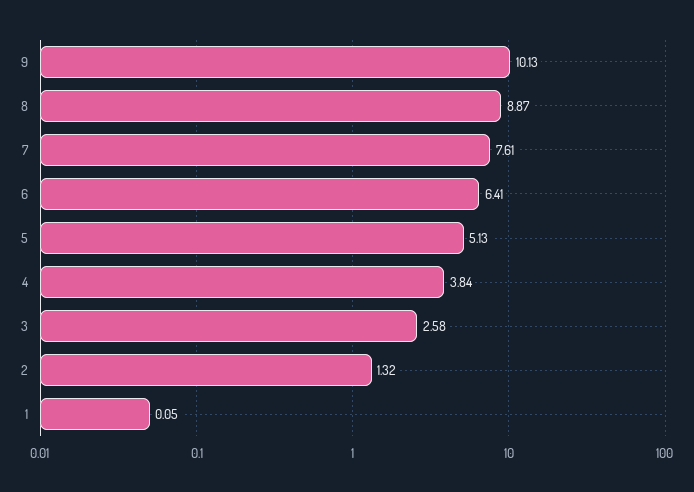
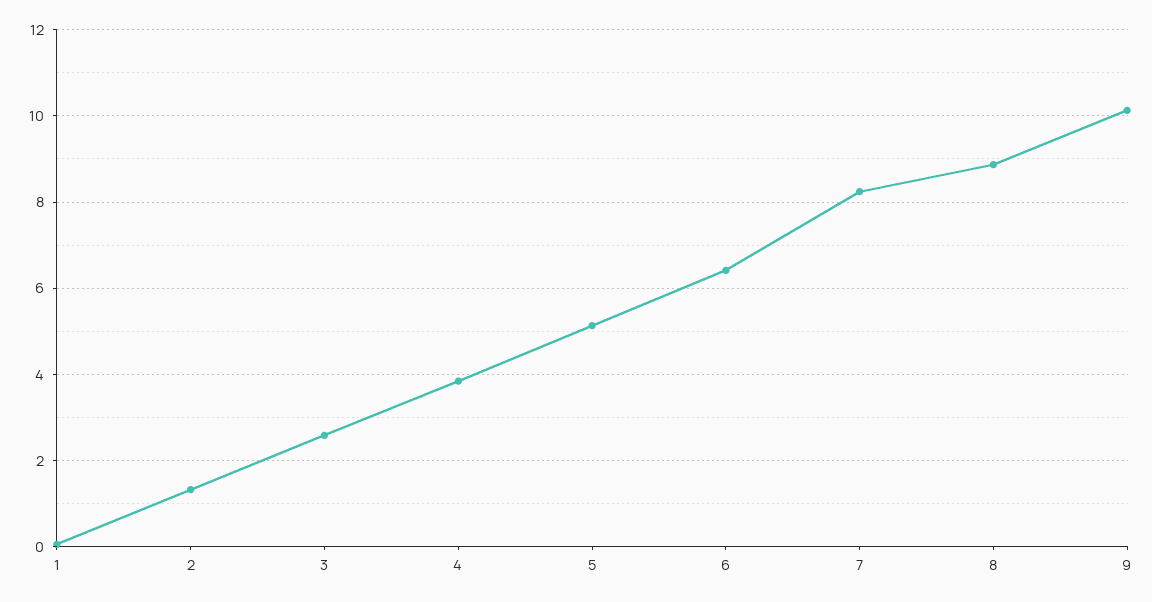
  {
    "9": 10.13,
    "8": 8.87,
-   "7": 7.61,
+   "7": 8.2,
    "6": 6.41,
    "5": 5.13,
    "4": 3.84,
    "3": 2.58,
    "2": 1.32,
    "1": 0.05
  }

